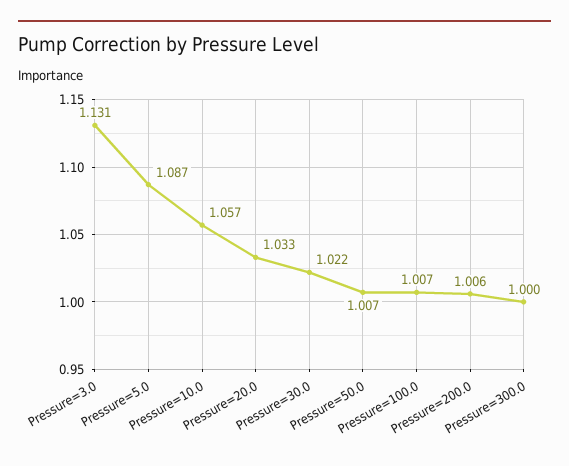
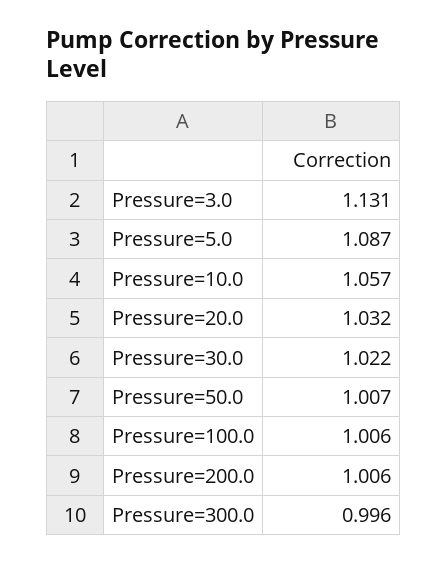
  {
    "Pressure=3.0": 1.131,
    "Pressure=5.0": 1.087,
    "Pressure=10.0": 1.057,
-   "Pressure=20.0": 1.033,
+   "Pressure=20.0": 1.032,
    "Pressure=30.0": 1.022,
    "Pressure=50.0": 1.007,
-   "Pressure=100.0": 1.007,
+   "Pressure=100.0": 1.006,
    "Pressure=200.0": 1.006,
-   "Pressure=300.0": 1
+   "Pressure=300.0": 0.996
  }

